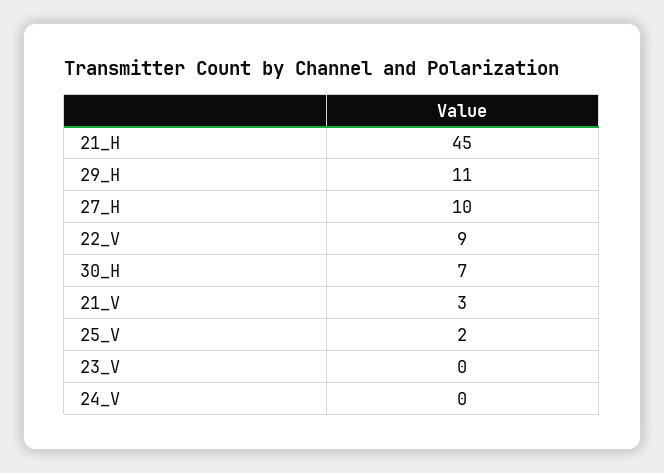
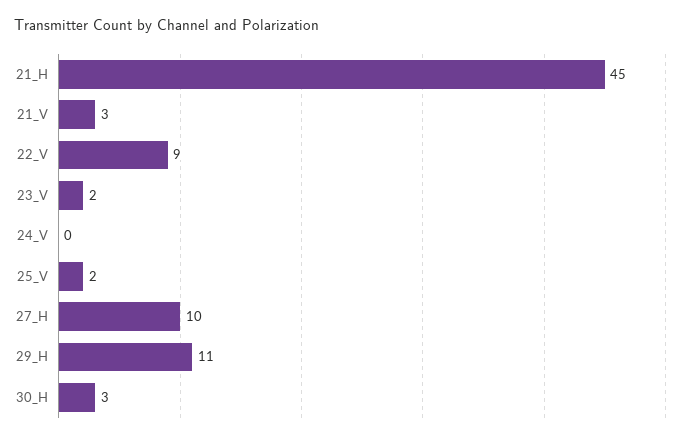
  {
    "21_H": 45,
    "29_H": 11,
    "27_H": 10,
    "22_V": 9,
-   "30_H": 7,
+   "30_H": 3,
    "21_V": 3,
    "25_V": 2,
-   "23_V": 0,
+   "23_V": 2,
    "24_V": 0
  }

